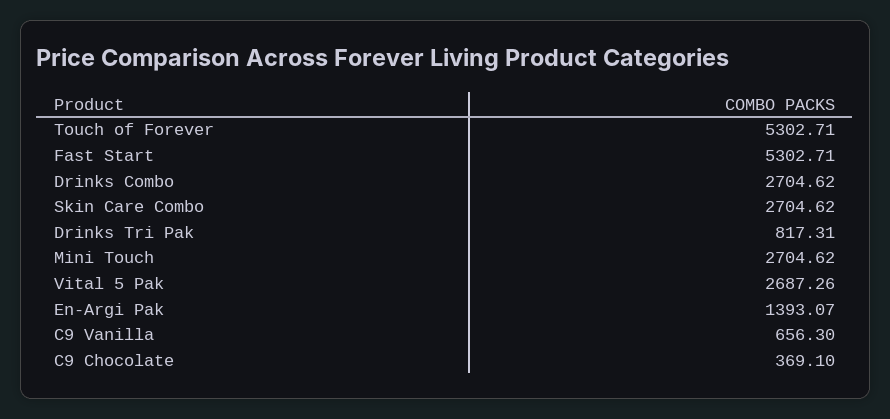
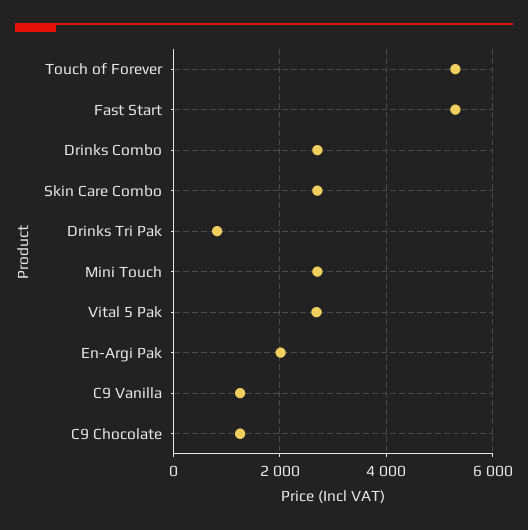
  {
    "Touch of Forever": 5302.71,
    "Fast Start": 5302.71,
    "Drinks Combo": 2704.62,
    "Skin Care Combo": 2704.62,
    "Drinks Tri Pak": 817.31,
    "Mini Touch": 2704.62,
    "Vital 5 Pak": 2687.26,
-   "En-Argi Pak": 1393.07,
+   "En-Argi Pak": 2000,
-   "C9 Vanilla": 656.3,
+   "C9 Vanilla": 1200,
-   "C9 Chocolate": 369.1
+   "C9 Chocolate": 1200
  }

